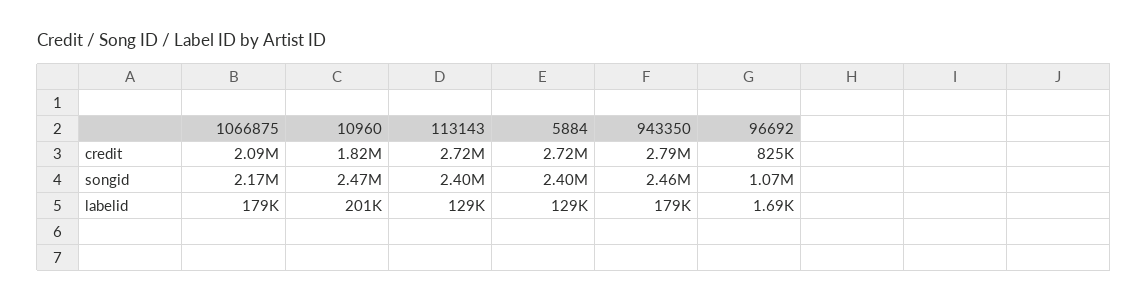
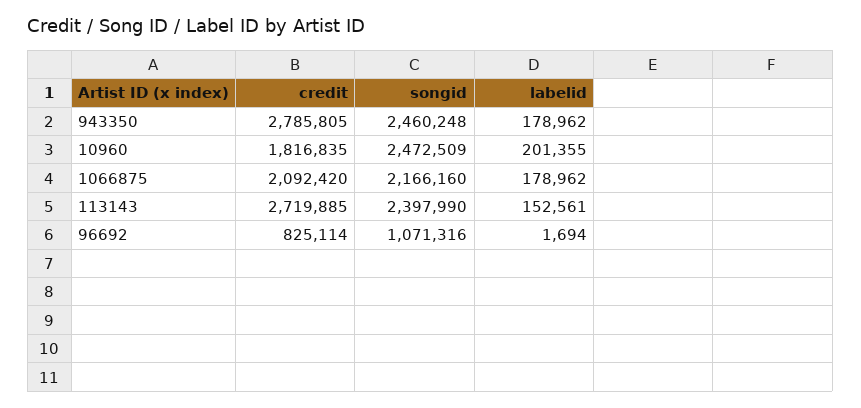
  {
    "1066875": {
      "credit": 2092420,
      "songid": 2166160,
      "labelid": 178962
    },
    "10960": {
      "credit": 1816835,
      "songid": 2472509,
      "labelid": 201355
    },
    "113143": {
      "credit": 2719885,
      "songid": 2397990,
-     "labelid": 129000
+     "labelid": 152561
    },
-   "5884": {
-     "credit": 2720000,
-     "songid": 2400000,
-     "labelid": 129000
-   },
    "943350": {
      "credit": 2785805,
      "songid": 2460248,
      "labelid": 178962
    },
    "96692": {
      "credit": 825114,
      "songid": 1071316,
      "labelid": 1694
    }
  }

